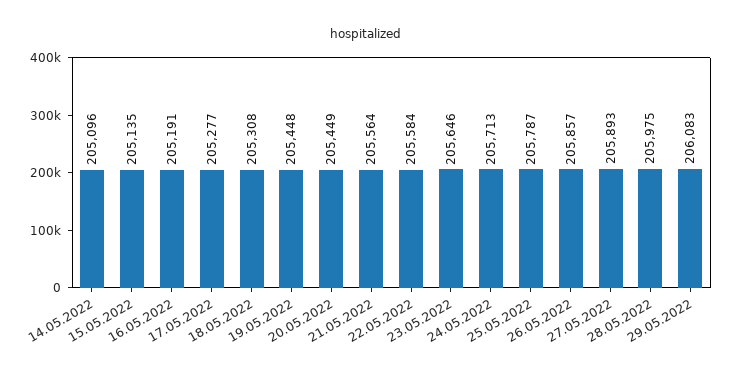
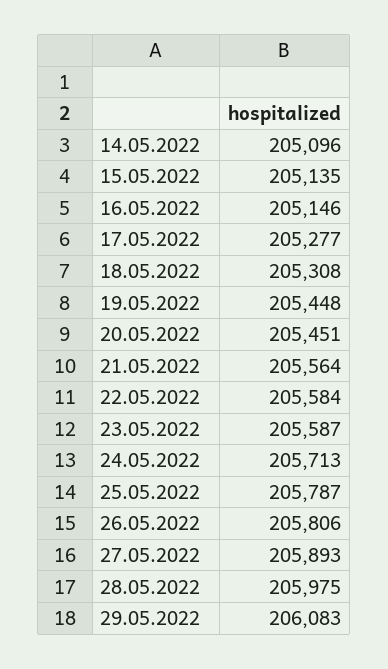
  {
    "14.05.2022": 205096,
    "15.05.2022": 205135,
-   "16.05.2022": 205191,
+   "16.05.2022": 205146,
    "17.05.2022": 205277,
    "18.05.2022": 205308,
    "19.05.2022": 205448,
-   "20.05.2022": 205449,
+   "20.05.2022": 205451,
    "21.05.2022": 205564,
    "22.05.2022": 205584,
-   "23.05.2022": 205646,
+   "23.05.2022": 205587,
    "24.05.2022": 205713,
    "25.05.2022": 205787,
-   "26.05.2022": 205857,
+   "26.05.2022": 205806,
    "27.05.2022": 205893,
    "28.05.2022": 205975,
    "29.05.2022": 206083
  }

